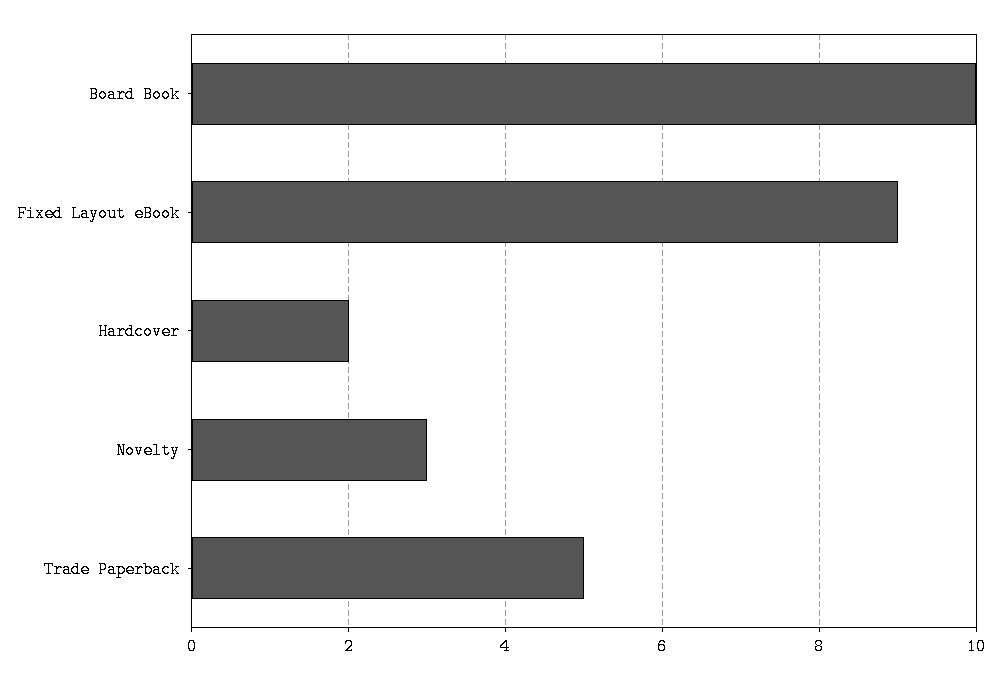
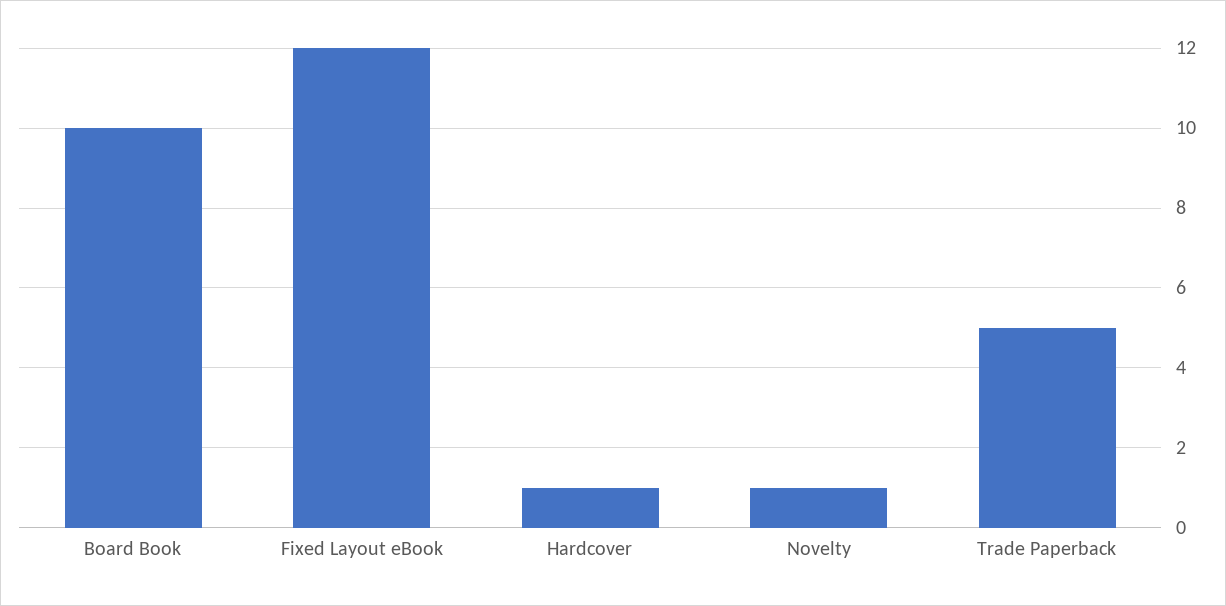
  {
    "Board Book": 10,
-   "Fixed Layout eBook": 9,
+   "Fixed Layout eBook": 12,
-   "Hardcover": 2,
+   "Hardcover": 1,
-   "Novelty": 3,
+   "Novelty": 1,
    "Trade Paperback": 5
  }

